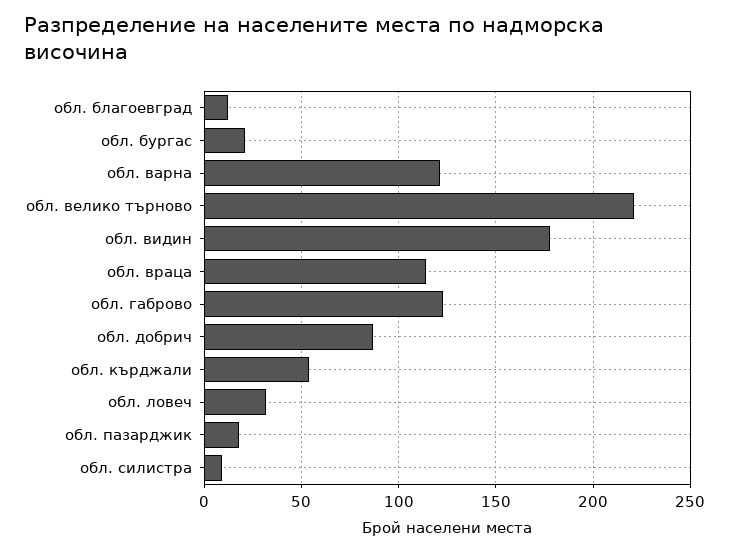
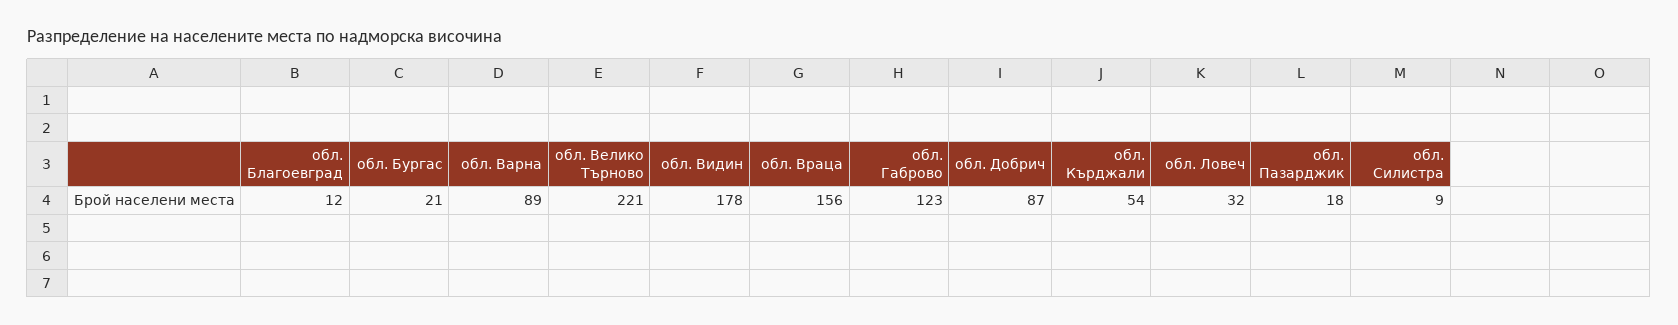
  {
    "обл. благоевград": 12,
    "обл. бургас": 21,
-   "обл. варна": 120,
+   "обл. варна": 89,
    "обл. велико търново": 221,
    "обл. видин": 178,
-   "обл. враца": 115,
+   "обл. враца": 156,
    "обл. габрово": 123,
    "обл. добрич": 87,
    "обл. кърджали": 54,
    "обл. ловеч": 32,
    "обл. пазарджик": 18,
    "обл. силистра": 9
  }

